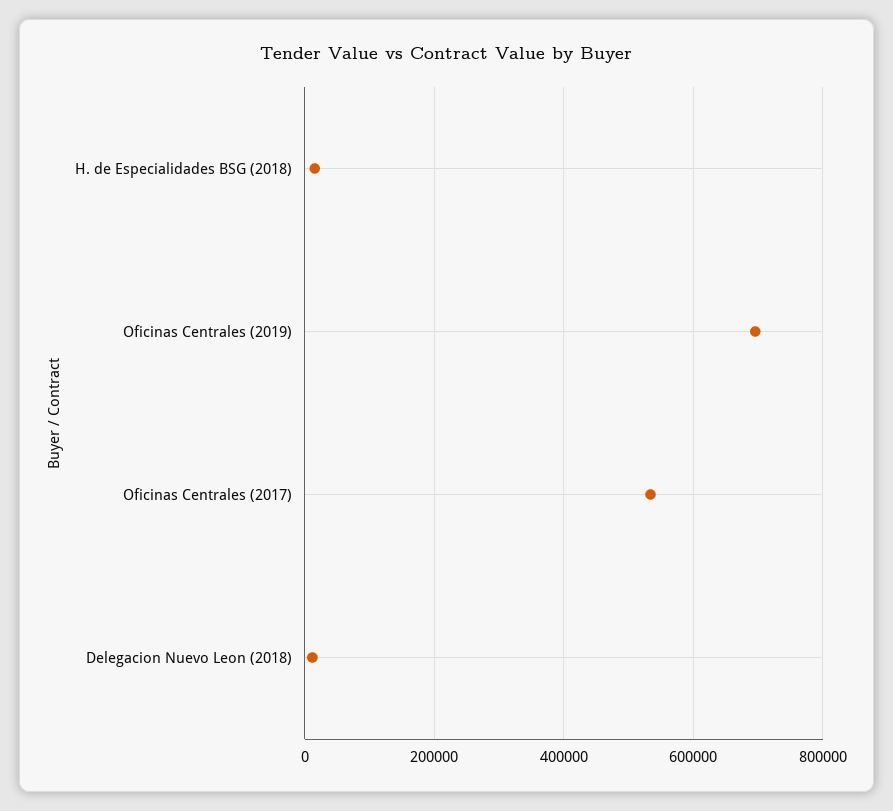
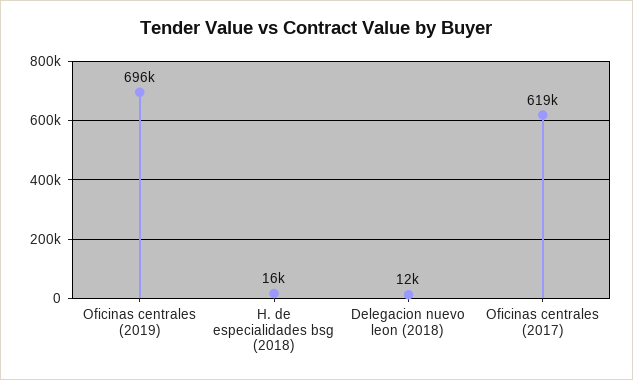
  {
    "H. de Especialidades BSG (2018)": 16000,
    "Oficinas Centrales (2019)": 696000,
-   "Oficinas Centrales (2017)": 540000,
+   "Oficinas Centrales (2017)": 619000,
    "Delegacion Nuevo Leon (2018)": 12000
  }

